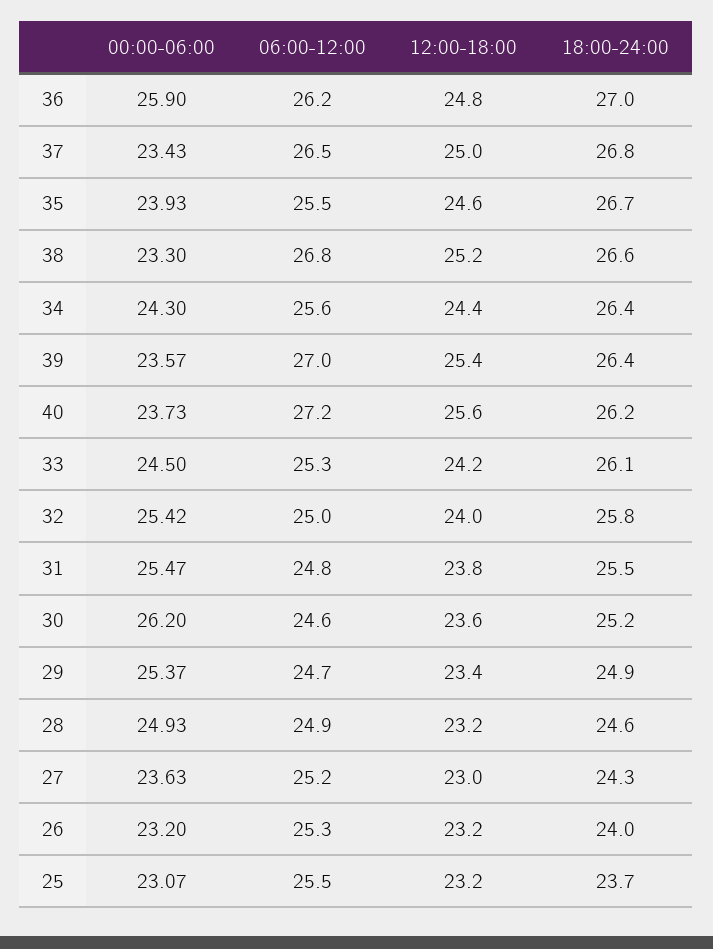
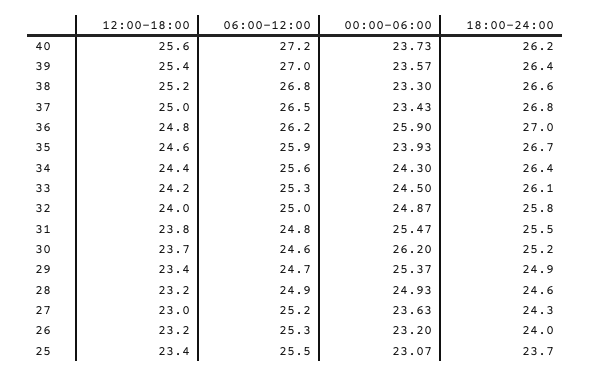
  {
    "00:00-06:00": {
      "36": 25.9,
      "37": 23.43,
      "35": 23.93,
      "38": 23.3,
      "34": 24.3,
      "39": 23.57,
      "40": 23.73,
      "33": 24.5,
-     "32": 25.42,
+     "32": 24.87,
      "31": 25.47,
      "30": 26.2,
      "29": 25.37,
      "28": 24.93,
      "27": 23.63,
      "26": 23.2,
      "25": 23.07
    },
    "06:00-12:00": {
      "36": 26.2,
      "37": 26.5,
-     "35": 25.5,
+     "35": 25.9,
      "38": 26.8,
      "34": 25.6,
      "39": 27,
      "40": 27.2,
      "33": 25.3,
      "32": 25,
      "31": 24.8,
      "30": 24.6,
      "29": 24.7,
      "28": 24.9,
      "27": 25.2,
      "26": 25.3,
      "25": 25.5
    },
    "12:00-18:00": {
      "36": 24.8,
      "37": 25,
      "35": 24.6,
      "38": 25.2,
      "34": 24.4,
      "39": 25.4,
      "40": 25.6,
      "33": 24.2,
      "32": 24,
      "31": 23.8,
-     "30": 23.6,
+     "30": 23.7,
      "29": 23.4,
      "28": 23.2,
      "27": 23,
      "26": 23.2,
-     "25": 23.2
+     "25": 23.4
    },
    "18:00-24:00": {
      "36": 27,
      "37": 26.8,
      "35": 26.7,
      "38": 26.6,
      "34": 26.4,
      "39": 26.4,
      "40": 26.2,
      "33": 26.1,
      "32": 25.8,
      "31": 25.5,
      "30": 25.2,
      "29": 24.9,
      "28": 24.6,
      "27": 24.3,
      "26": 24,
      "25": 23.7
    }
  }

